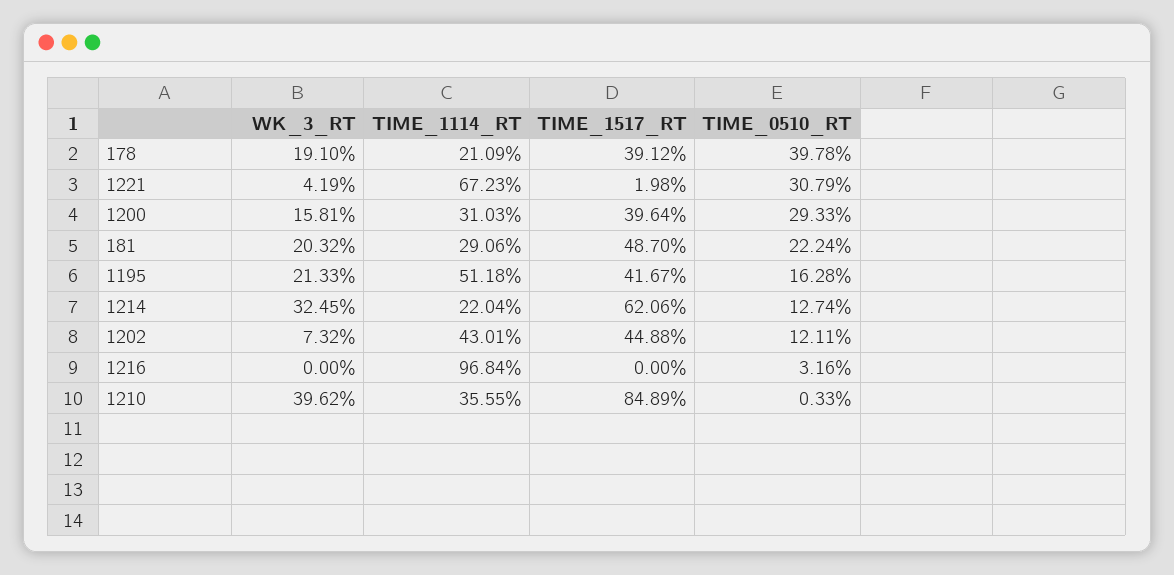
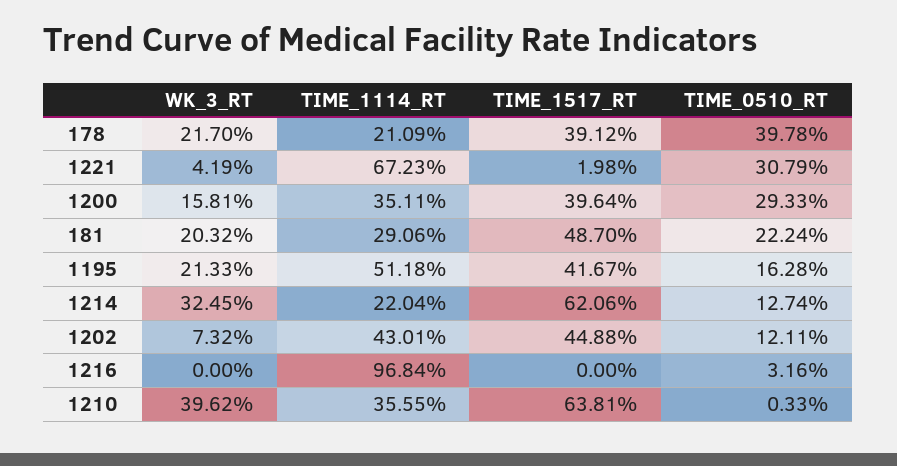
  {
    "WK_3_RT": {
-     "178": 19.1,
+     "178": 21.7,
      "1221": 4.19,
      "1200": 15.81,
      "181": 20.32,
      "1195": 21.33,
      "1214": 32.45,
      "1202": 7.32,
      "1216": 0,
      "1210": 39.62
    },
    "TIME_1114_RT": {
      "178": 21.09,
      "1221": 67.23,
-     "1200": 31.03,
+     "1200": 35.11,
      "181": 29.06,
      "1195": 51.18,
      "1214": 22.04,
      "1202": 43.01,
      "1216": 96.84,
      "1210": 35.55
    },
    "TIME_1517_RT": {
      "178": 39.12,
      "1221": 1.98,
      "1200": 39.64,
      "181": 48.7,
      "1195": 41.67,
      "1214": 62.06,
      "1202": 44.88,
      "1216": 0,
-     "1210": 84.89
+     "1210": 63.81
    },
    "TIME_0510_RT": {
      "178": 39.78,
      "1221": 30.79,
      "1200": 29.33,
      "181": 22.24,
      "1195": 16.28,
      "1214": 12.74,
      "1202": 12.11,
      "1216": 3.16,
      "1210": 0.33
    }
  }

